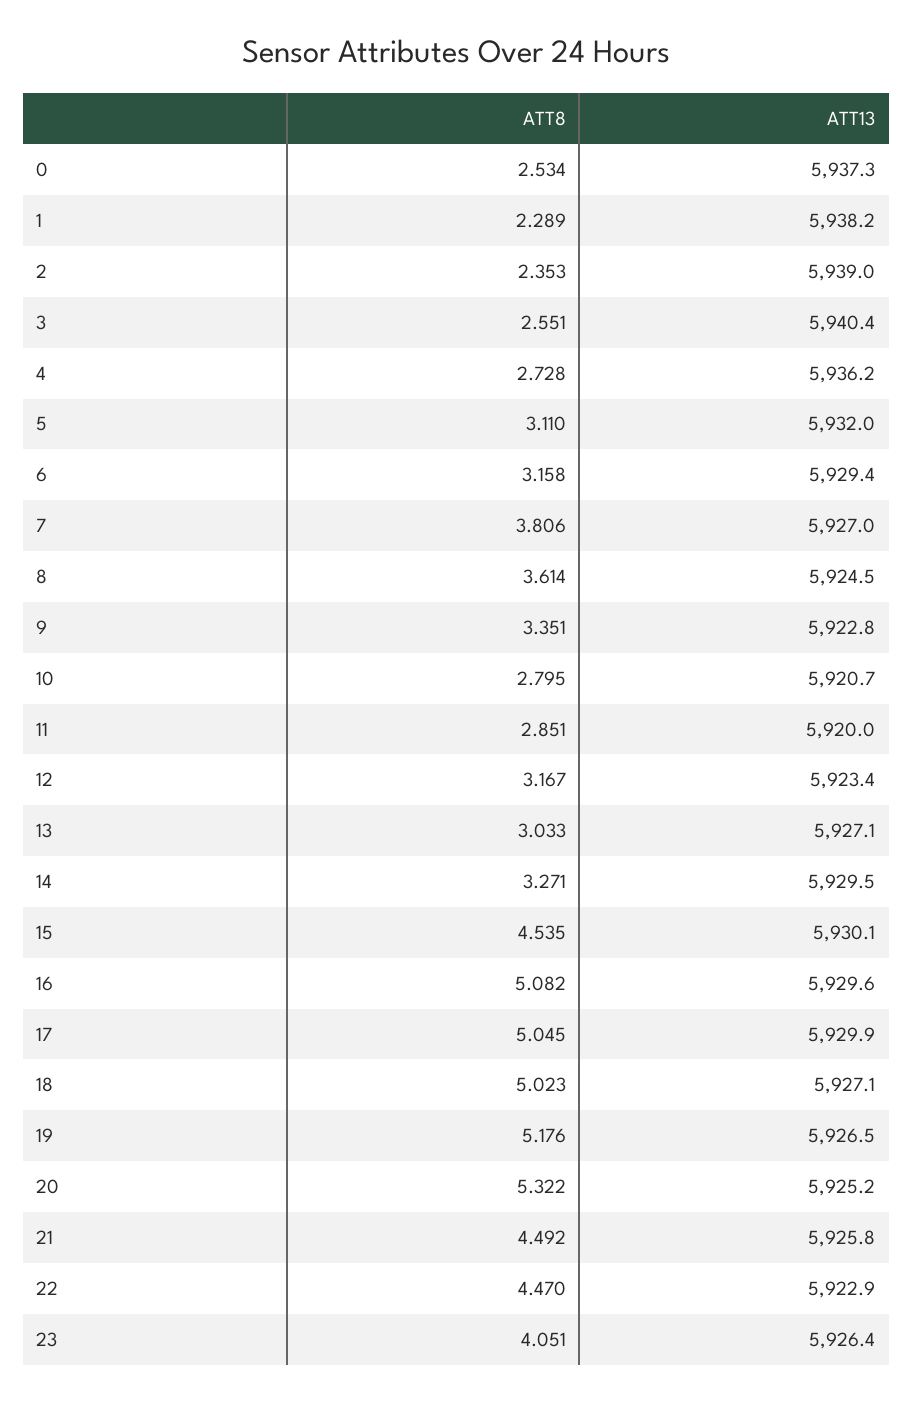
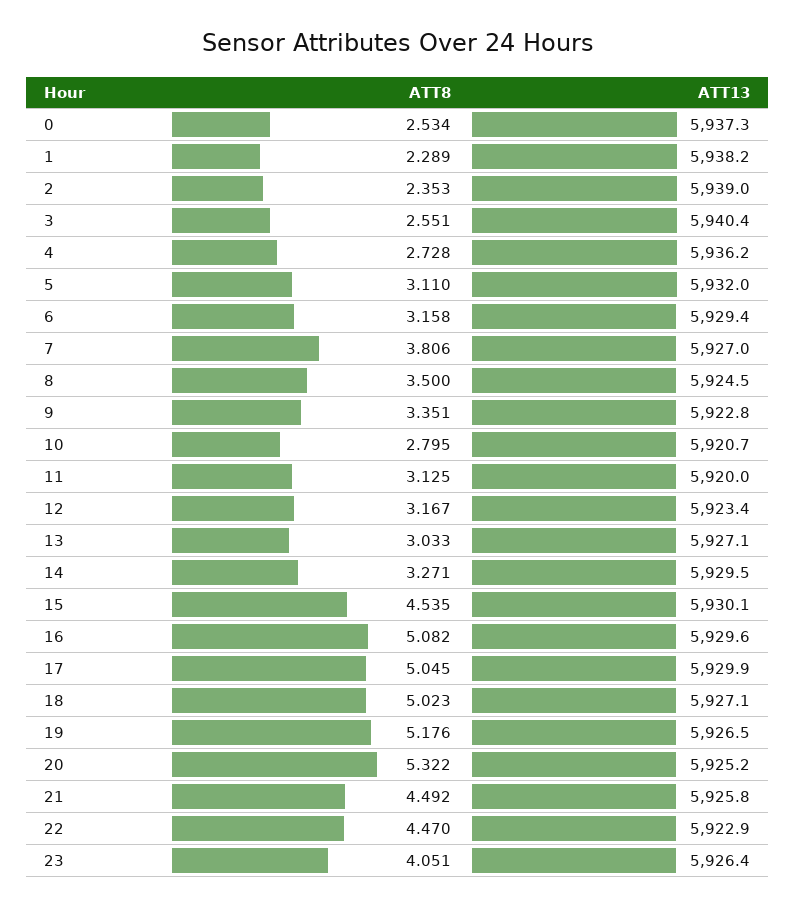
  {
    "ATT8": {
      "0": 2.534,
      "1": 2.289,
      "2": 2.353,
      "3": 2.551,
      "4": 2.728,
      "5": 3.11,
      "6": 3.158,
      "7": 3.806,
-     "8": 3.614,
+     "8": 3.5,
      "9": 3.351,
      "10": 2.795,
-     "11": 2.851,
+     "11": 3.125,
      "12": 3.167,
      "13": 3.033,
      "14": 3.271,
      "15": 4.535,
      "16": 5.082,
      "17": 5.045,
      "18": 5.023,
      "19": 5.176,
      "20": 5.322,
      "21": 4.492,
      "22": 4.47,
      "23": 4.051
    },
    "ATT13": {
      "0": 5937.3,
      "1": 5938.2,
      "2": 5939,
      "3": 5940.4,
      "4": 5936.2,
      "5": 5932,
      "6": 5929.4,
      "7": 5927,
      "8": 5924.5,
      "9": 5922.8,
      "10": 5920.7,
      "11": 5920,
      "12": 5923.4,
      "13": 5927.1,
      "14": 5929.5,
      "15": 5930.1,
      "16": 5929.6,
      "17": 5929.9,
      "18": 5927.1,
      "19": 5926.5,
      "20": 5925.2,
      "21": 5925.8,
      "22": 5922.9,
      "23": 5926.4
    }
  }

